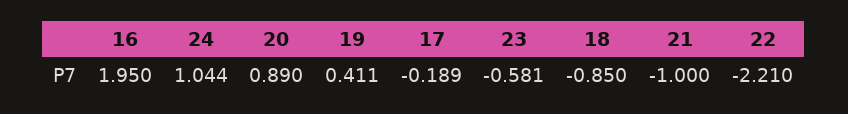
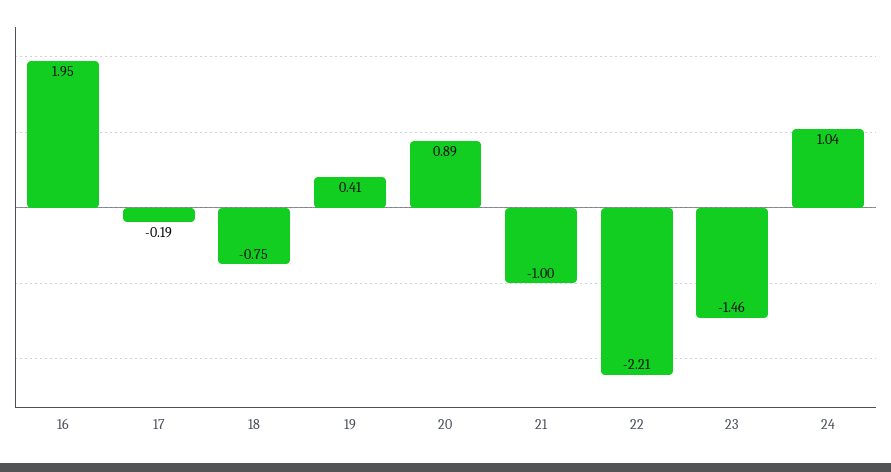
  {
    "16": 1.95,
    "24": 1.044,
    "20": 0.89,
    "19": 0.411,
    "17": -0.189,
-   "23": -0.581,
+   "23": -1.46,
-   "18": -0.85,
+   "18": -0.75,
    "21": -1,
    "22": -2.21
  }

